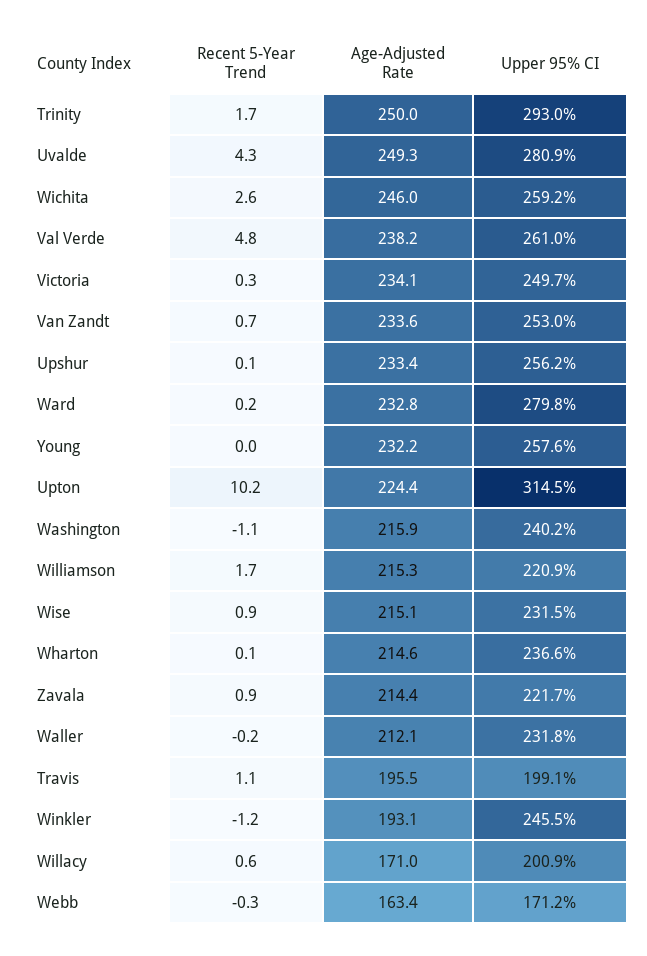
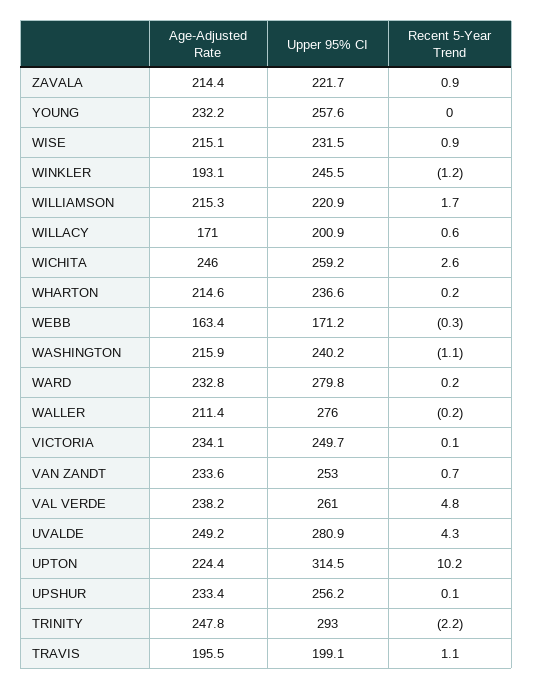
  {
    "Recent 5-Year Trend": {
-     "Trinity": 1.7,
+     "Trinity": -2.2,
      "Uvalde": 4.3,
      "Wichita": 2.6,
      "Val Verde": 4.8,
-     "Victoria": 0.3,
+     "Victoria": 0.1,
      "Van Zandt": 0.7,
      "Upshur": 0.1,
      "Ward": 0.2,
      "Young": 0,
      "Upton": 10.2,
      "Washington": -1.1,
      "Williamson": 1.7,
      "Wise": 0.9,
-     "Wharton": 0.1,
+     "Wharton": 0.2,
      "Zavala": 0.9,
      "Waller": -0.2,
      "Travis": 1.1,
      "Winkler": -1.2,
      "Willacy": 0.6,
      "Webb": -0.3
    },
    "Age-Adjusted Rate": {
-     "Trinity": 250,
+     "Trinity": 247.8,
-     "Uvalde": 249.3,
+     "Uvalde": 249.2,
      "Wichita": 246,
      "Val Verde": 238.2,
      "Victoria": 234.1,
      "Van Zandt": 233.6,
      "Upshur": 233.4,
      "Ward": 232.8,
      "Young": 232.2,
      "Upton": 224.4,
      "Washington": 215.9,
      "Williamson": 215.3,
      "Wise": 215.1,
      "Wharton": 214.6,
      "Zavala": 214.4,
-     "Waller": 212.1,
+     "Waller": 211.4,
      "Travis": 195.5,
      "Winkler": 193.1,
      "Willacy": 171,
      "Webb": 163.4
    },
    "Upper 95% CI": {
      "Trinity": 293,
      "Uvalde": 280.9,
      "Wichita": 259.2,
      "Val Verde": 261,
      "Victoria": 249.7,
      "Van Zandt": 253,
      "Upshur": 256.2,
      "Ward": 279.8,
      "Young": 257.6,
      "Upton": 314.5,
      "Washington": 240.2,
      "Williamson": 220.9,
      "Wise": 231.5,
      "Wharton": 236.6,
      "Zavala": 221.7,
-     "Waller": 231.8,
+     "Waller": 276,
      "Travis": 199.1,
      "Winkler": 245.5,
      "Willacy": 200.9,
      "Webb": 171.2
    }
  }

